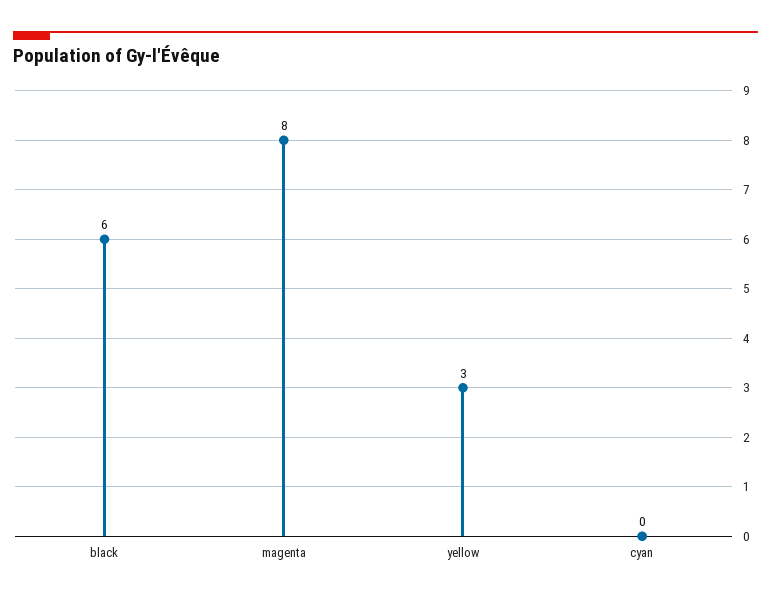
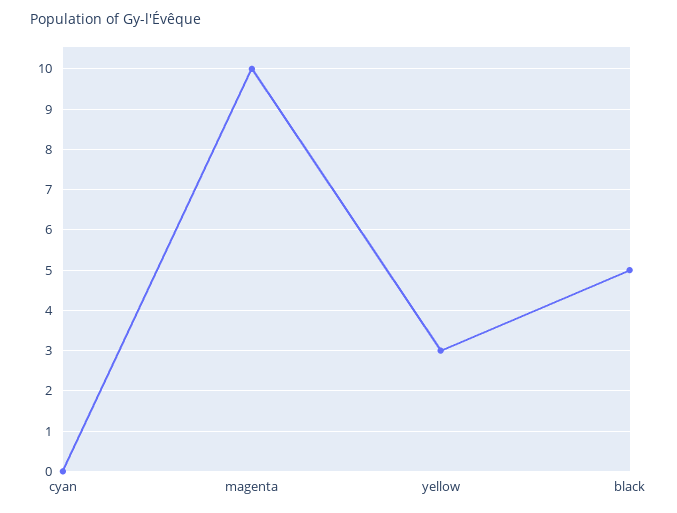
  {
-   "black": 6,
+   "black": 5,
-   "magenta": 8,
+   "magenta": 10,
    "yellow": 3,
    "cyan": 0
  }

